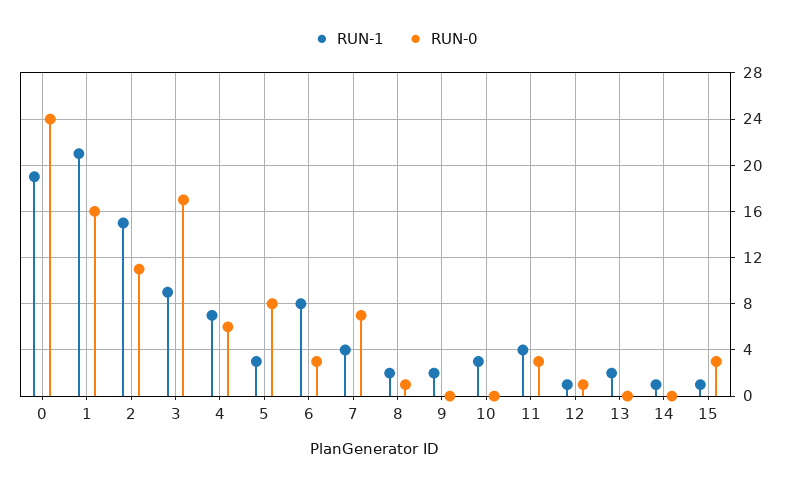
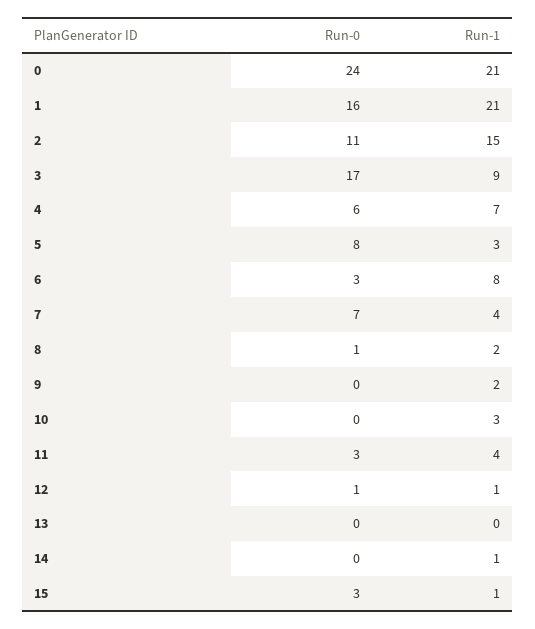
  {
    "RUN-1": {
-     "0": 19,
+     "0": 21,
      "1": 21,
      "2": 15,
      "3": 9,
      "4": 7,
      "5": 3,
      "6": 8,
      "7": 4,
      "8": 2,
      "9": 2,
      "10": 3,
      "11": 4,
      "12": 1,
-     "13": 2,
+     "13": 0,
      "14": 1,
      "15": 1
    },
    "RUN-0": {
      "0": 24,
      "1": 16,
      "2": 11,
      "3": 17,
      "4": 6,
      "5": 8,
      "6": 3,
      "7": 7,
      "8": 1,
      "9": 0,
      "10": 0,
      "11": 3,
      "12": 1,
      "13": 0,
      "14": 0,
      "15": 3
    }
  }

